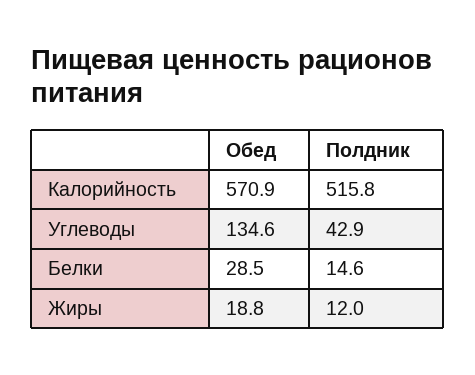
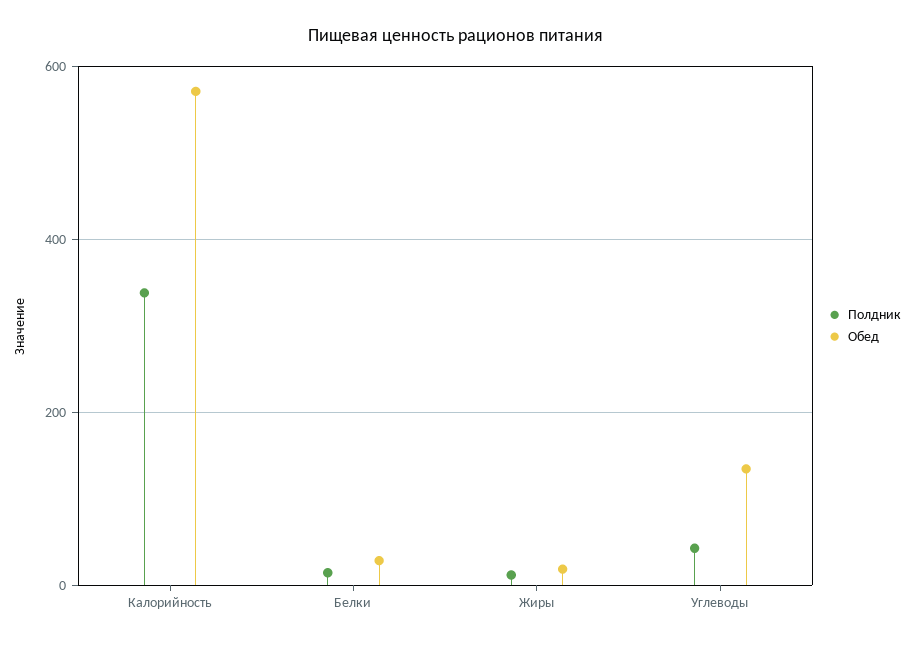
  {
    "Обед": {
      "Калорийность": 570.9,
      "Углеводы": 134.6,
      "Белки": 28.5,
      "Жиры": 18.8
    },
    "Полдник": {
-     "Калорийность": 515.8,
+     "Калорийность": 340,
      "Углеводы": 42.9,
      "Белки": 14.6,
      "Жиры": 12
    }
  }

